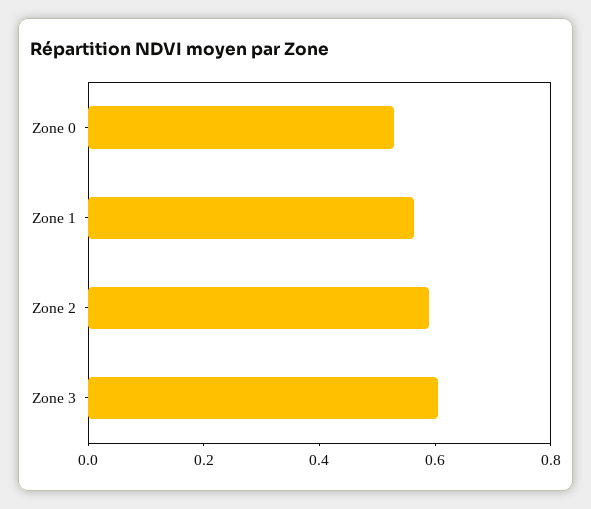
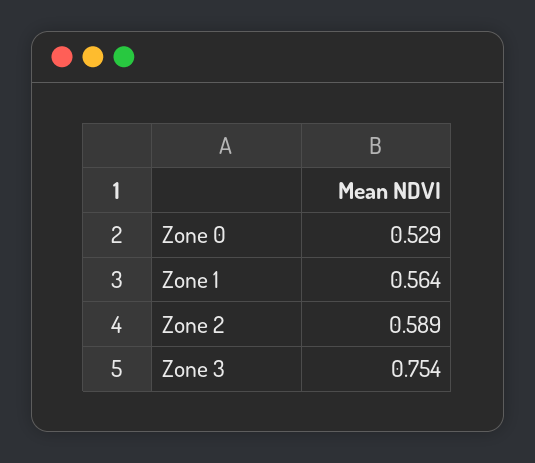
  {
    "Zone 0": 0.529,
    "Zone 1": 0.564,
    "Zone 2": 0.589,
-   "Zone 3": 0.6
+   "Zone 3": 0.754
  }

